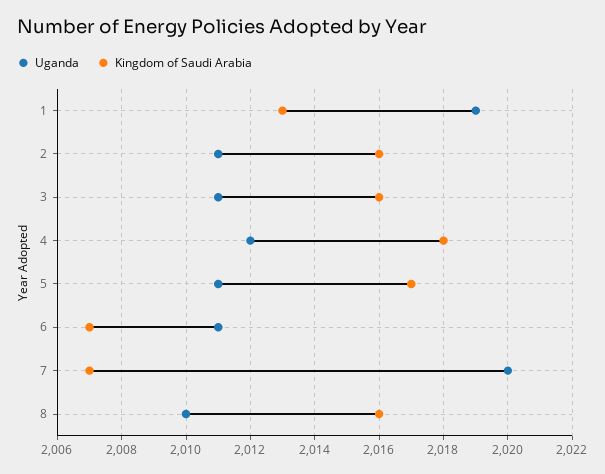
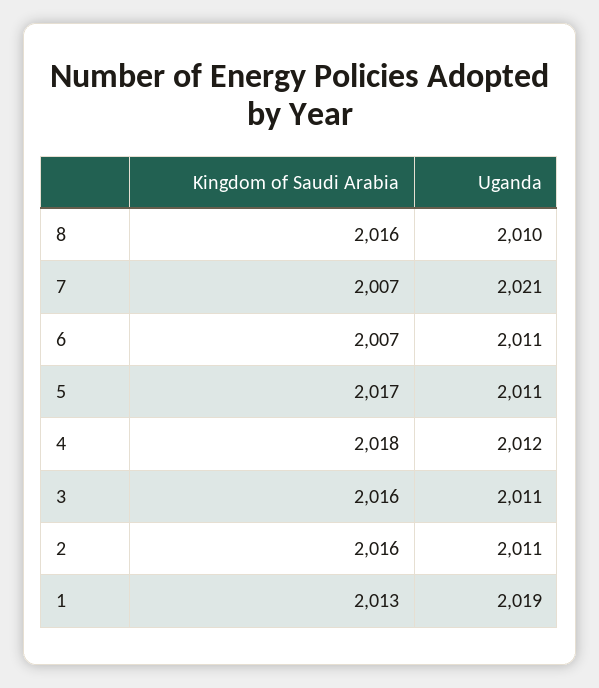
  {
    "Uganda": {
      "1": 2019,
      "2": 2011,
      "3": 2011,
      "4": 2012,
      "5": 2011,
      "6": 2011,
-     "7": 2020,
+     "7": 2021,
      "8": 2010
    },
    "Kingdom of Saudi Arabia": {
      "1": 2013,
      "2": 2016,
      "3": 2016,
      "4": 2018,
      "5": 2017,
      "6": 2007,
      "7": 2007,
      "8": 2016
    }
  }

